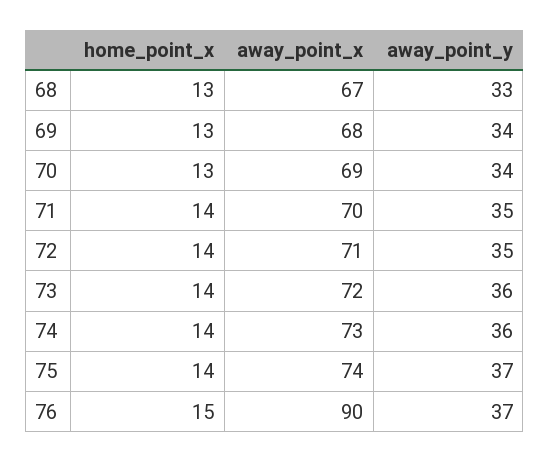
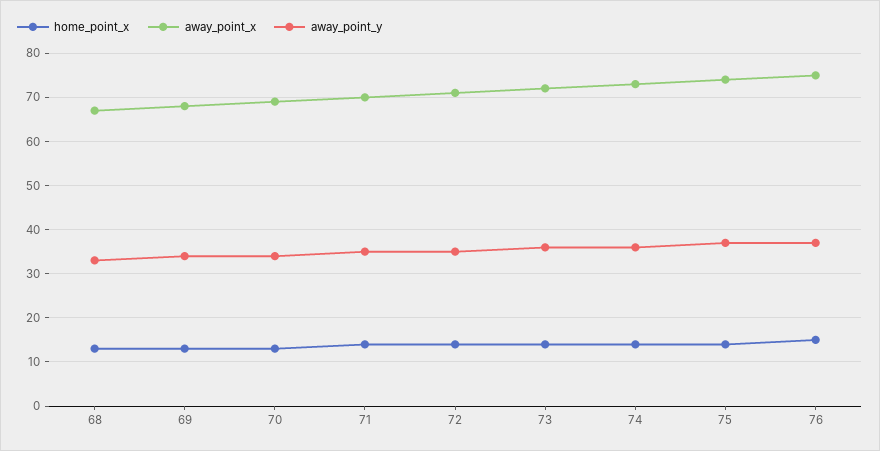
  {
    "home_point_x": {
      "68": 13,
      "69": 13,
      "70": 13,
      "71": 14,
      "72": 14,
      "73": 14,
      "74": 14,
      "75": 14,
      "76": 15
    },
    "away_point_x": {
      "68": 67,
      "69": 68,
      "70": 69,
      "71": 70,
      "72": 71,
      "73": 72,
      "74": 73,
      "75": 74,
-     "76": 90
+     "76": 75
    },
    "away_point_y": {
      "68": 33,
      "69": 34,
      "70": 34,
      "71": 35,
      "72": 35,
      "73": 36,
      "74": 36,
      "75": 37,
      "76": 37
    }
  }

